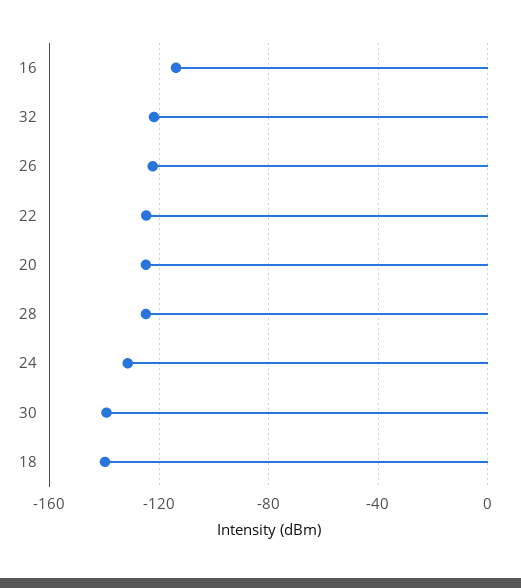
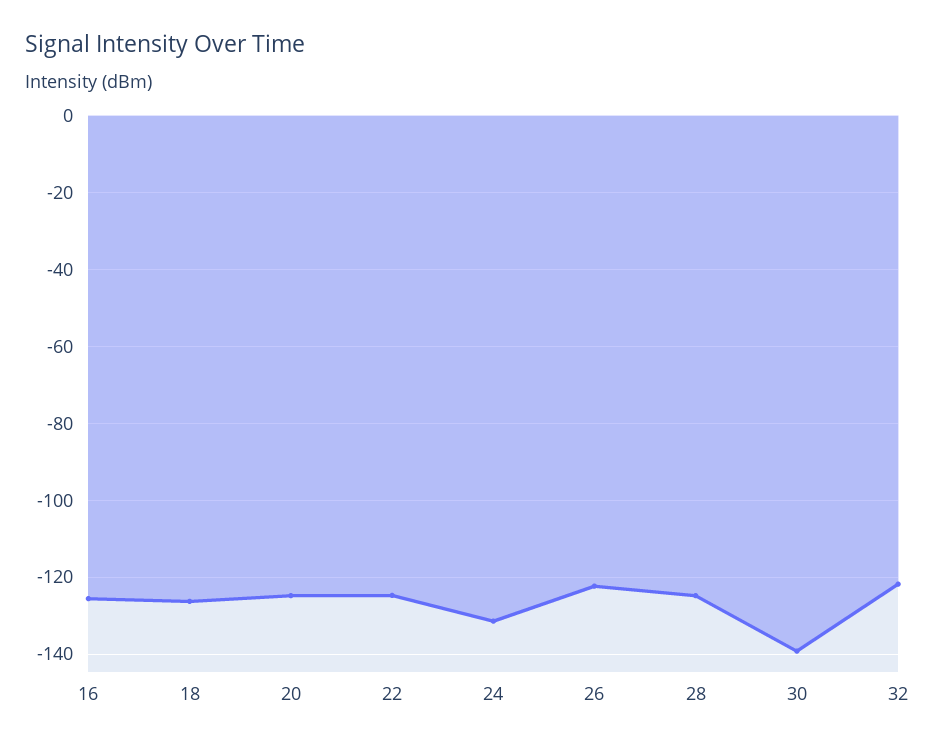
  {
-   "16": -115,
+   "16": -126,
    "32": -122,
    "26": -122,
    "22": -124,
    "20": -124,
    "28": -124,
    "24": -132,
    "30": -140,
-   "18": -140
+   "18": -126
  }

